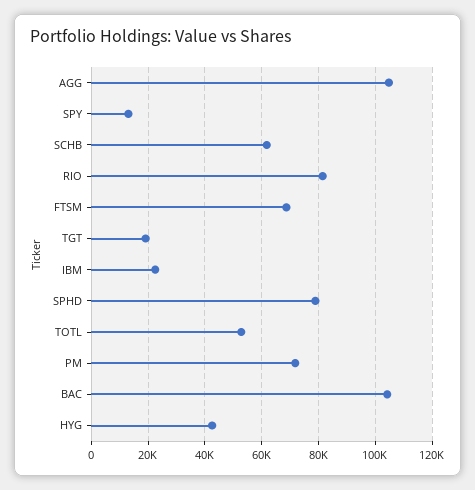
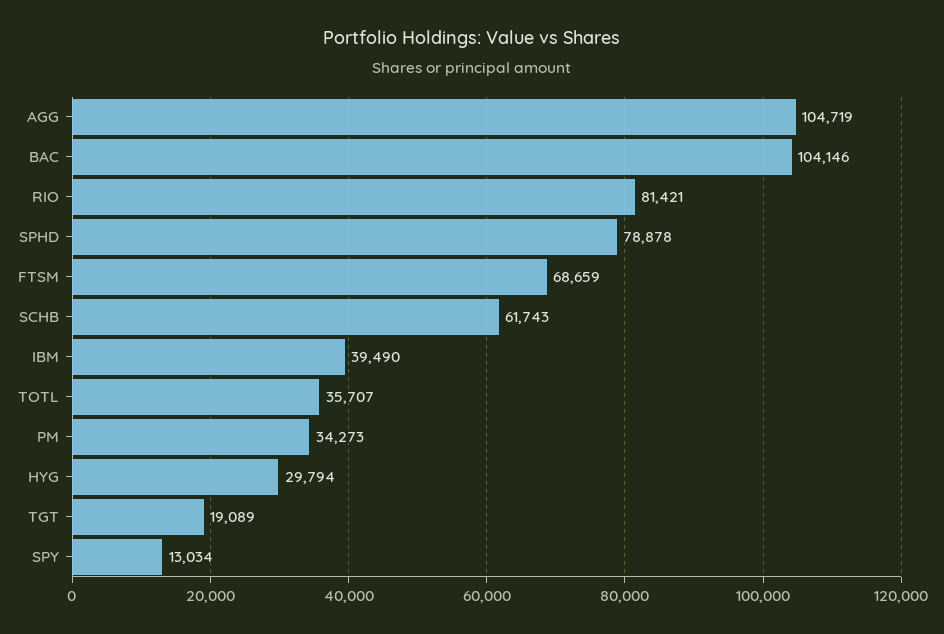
  {
    "AGG": 104719,
    "SPY": 13034,
    "SCHB": 61743,
    "RIO": 81421,
    "FTSM": 68659,
    "TGT": 19089,
-   "IBM": 22500,
+   "IBM": 39490,
    "SPHD": 78878,
-   "TOTL": 52500,
+   "TOTL": 35707,
-   "PM": 72500,
+   "PM": 34273,
    "BAC": 104146,
-   "HYG": 42500
+   "HYG": 29794
  }

